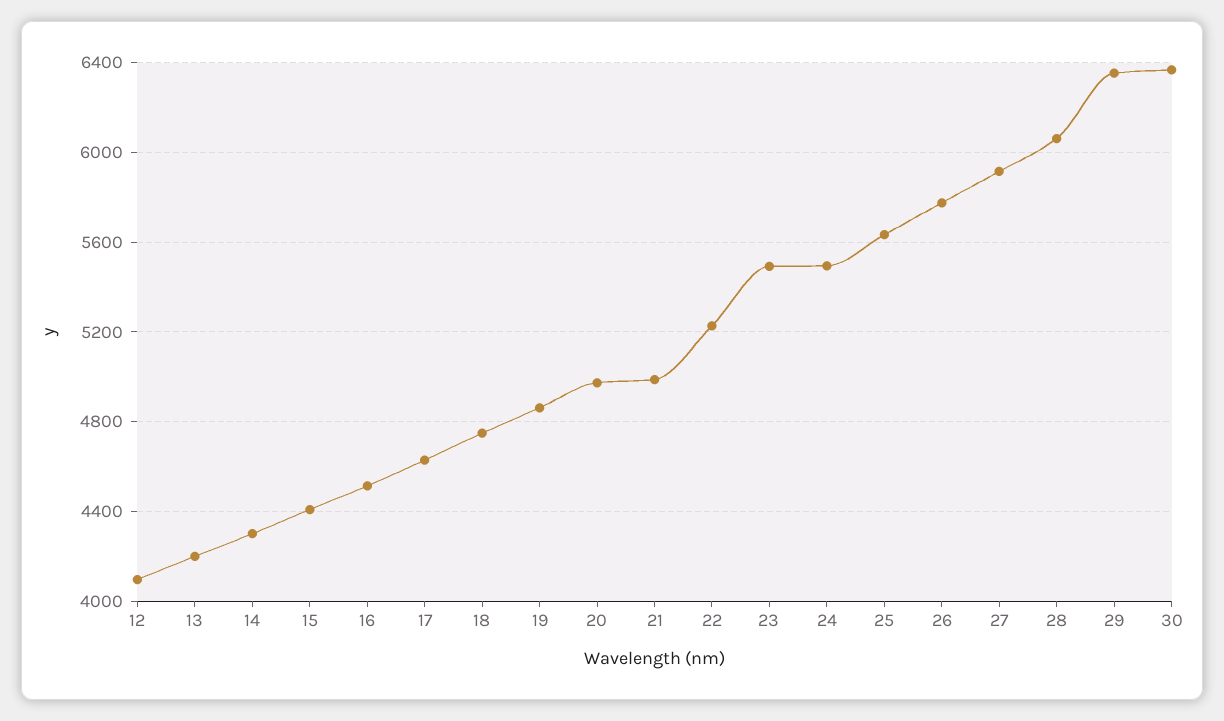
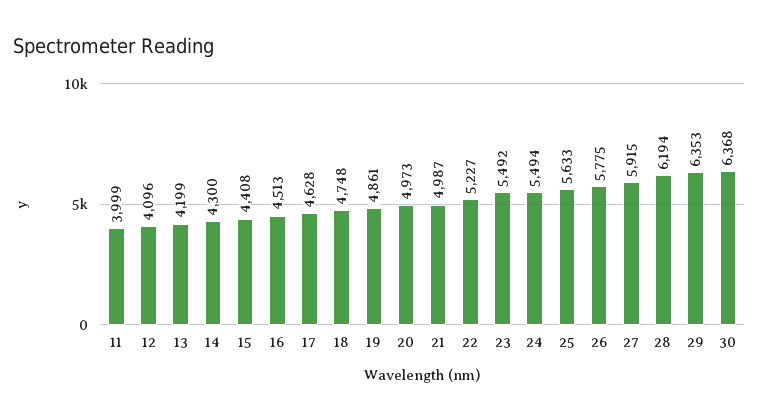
  {
    "12": 4096,
    "13": 4199,
    "14": 4300,
    "15": 4408,
    "16": 4513,
    "17": 4628,
    "18": 4748,
    "19": 4861,
    "20": 4973,
    "21": 4987,
    "22": 5227,
    "23": 5492,
    "24": 5494,
    "25": 5633,
    "26": 5775,
    "27": 5915,
-   "28": 6050,
+   "28": 6194,
    "29": 6353,
-   "30": 6368
+   "30": 6368,
+   "11": 3999
  }

